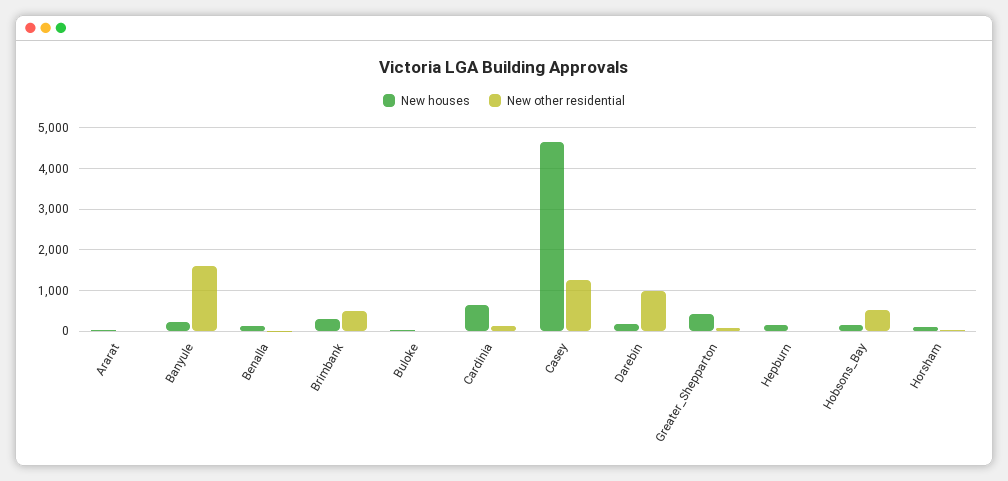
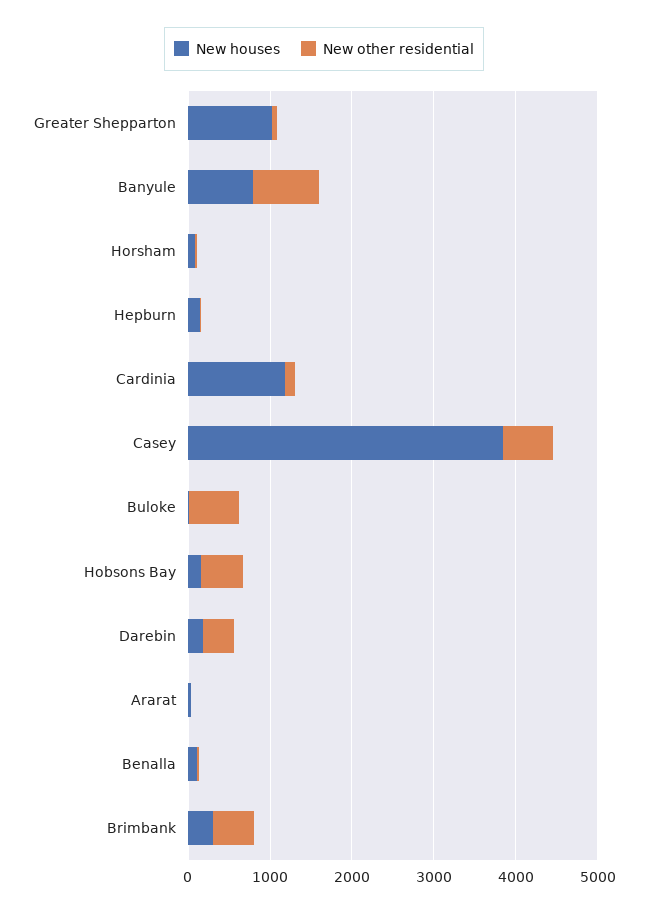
  {
    "New houses": {
      "Ararat": 0,
-     "Banyule": 200,
+     "Banyule": 800,
      "Benalla": 200,
      "Brimbank": 400,
      "Buloke": 0,
-     "Cardinia": 600,
+     "Cardinia": 1200,
-     "Casey": 4600,
+     "Casey": 3800,
      "Darebin": 200,
-     "Greater_Shepparton": 400,
+     "Greater_Shepparton": 1000,
      "Hepburn": 200,
      "Hobsons_Bay": 200,
      "Horsham": 0
    },
    "New other residential": {
      "Ararat": 0,
-     "Banyule": 1600,
+     "Banyule": 800,
      "Benalla": 0,
      "Brimbank": 400,
-     "Buloke": 0,
+     "Buloke": 600,
      "Cardinia": 200,
-     "Casey": 1200,
+     "Casey": 600,
-     "Darebin": 1000,
+     "Darebin": 400,
      "Greater_Shepparton": 0,
      "Hepburn": 0,
      "Hobsons_Bay": 600,
      "Horsham": 0
    }
  }

